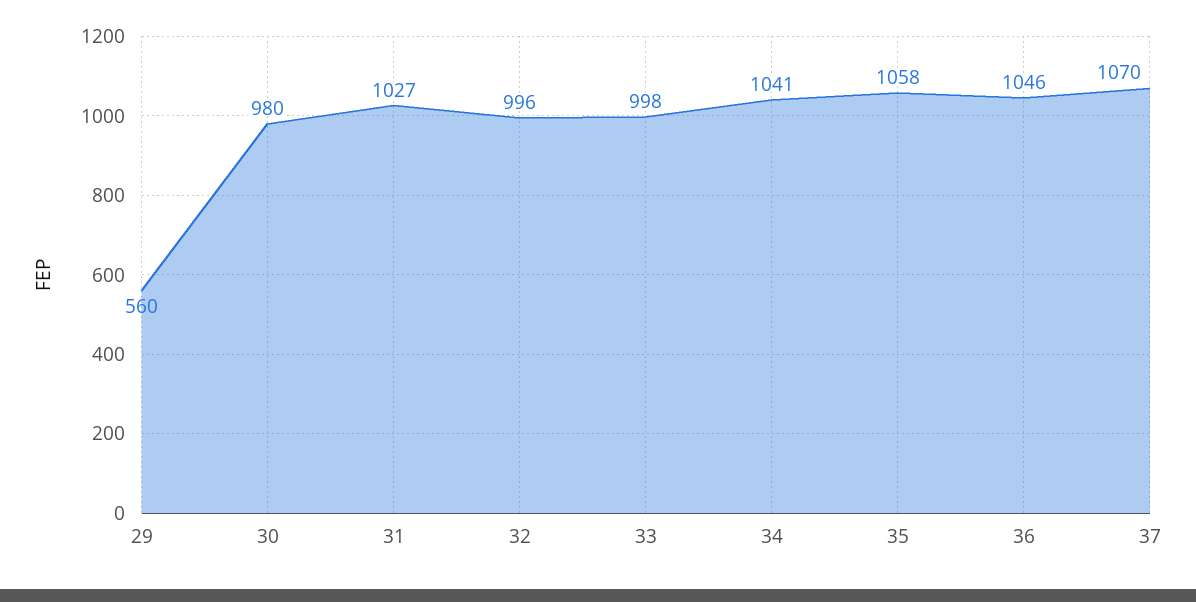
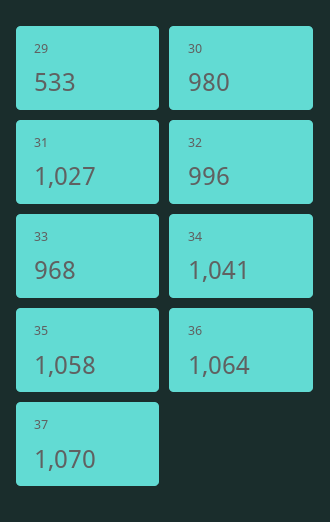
  {
-   "29": 560,
+   "29": 533,
    "30": 980,
    "31": 1027,
    "32": 996,
-   "33": 998,
+   "33": 968,
    "34": 1041,
    "35": 1058,
-   "36": 1046,
+   "36": 1064,
    "37": 1070
  }

